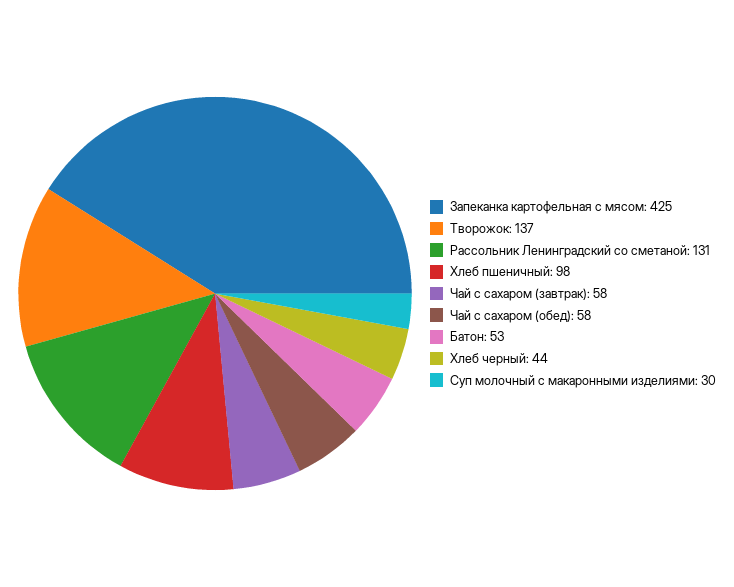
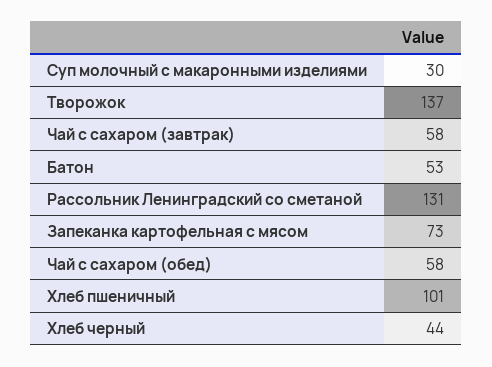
  {
-   "Запеканка картофельная с мясом": 425,
+   "Запеканка картофельная с мясом": 73,
    "Творожок": 137,
    "Рассольник Ленинградский со сметаной": 131,
-   "Хлеб пшеничный": 98,
+   "Хлеб пшеничный": 101,
    "Чай с сахаром (завтрак)": 58,
    "Чай с сахаром (обед)": 58,
    "Батон": 53,
    "Хлеб черный": 44,
    "Суп молочный с макаронными изделиями": 30
  }

